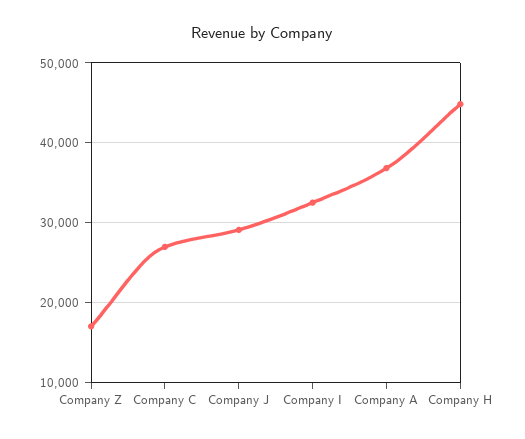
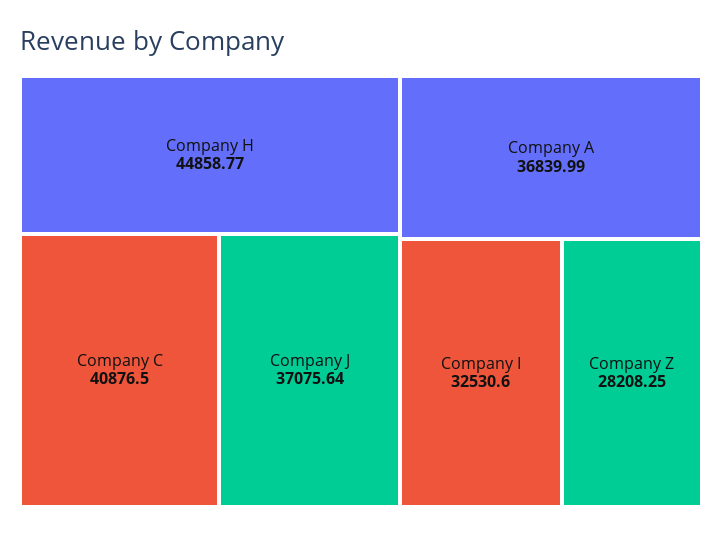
  {
-   "Company Z": 17000,
+   "Company Z": 28208.25,
-   "Company C": 27000,
+   "Company C": 40876.5,
-   "Company J": 29000,
+   "Company J": 37075.64,
    "Company I": 32530.6,
    "Company A": 36839.99,
    "Company H": 44858.77
  }

